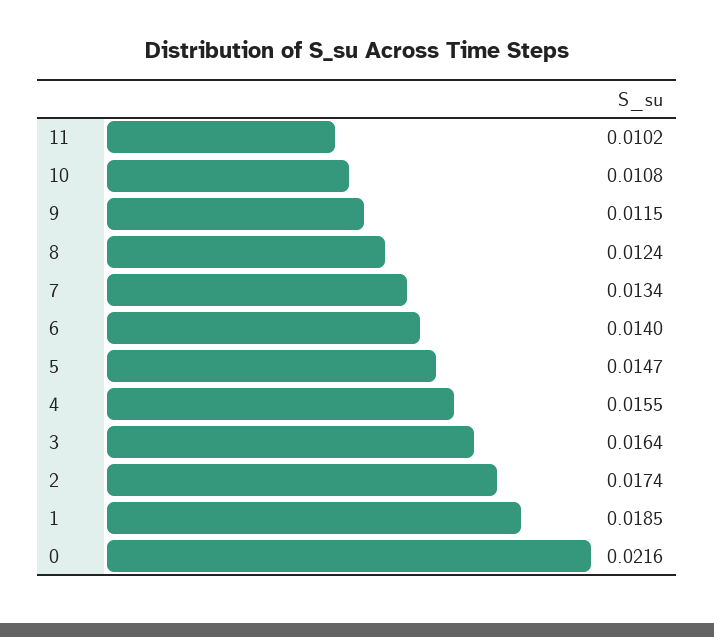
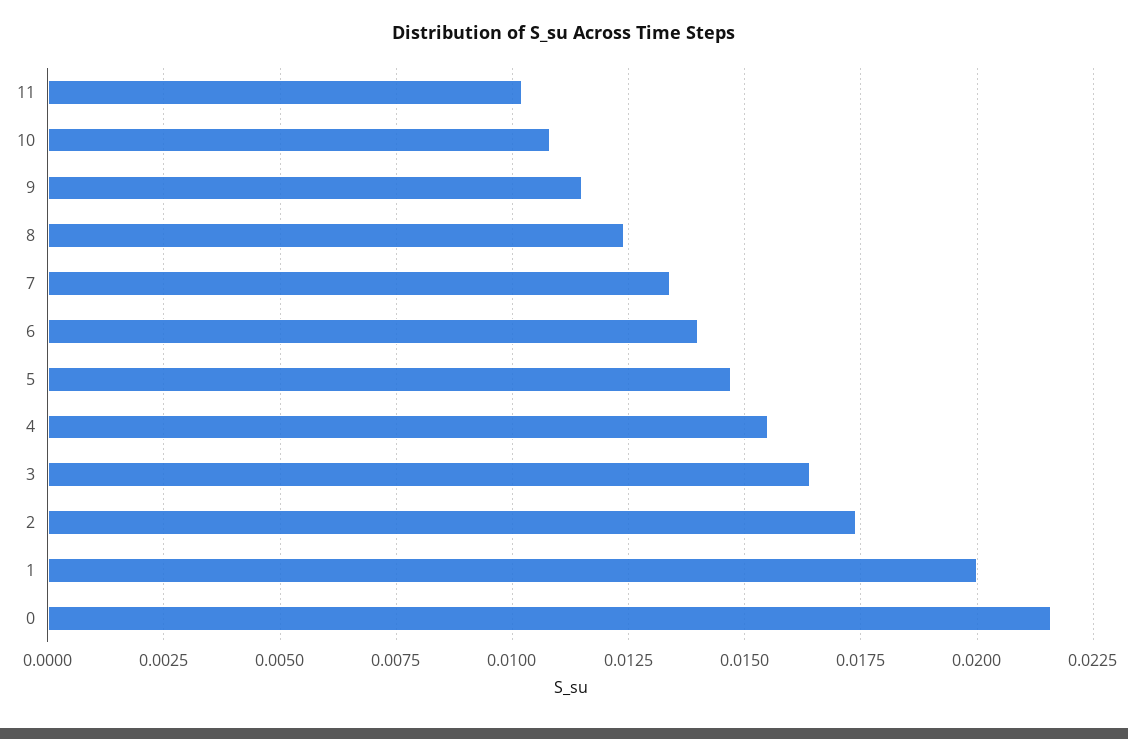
  {
    "11": 0.0102,
    "10": 0.0108,
    "9": 0.0115,
    "8": 0.0124,
    "7": 0.0134,
    "6": 0.014,
    "5": 0.0147,
    "4": 0.0155,
    "3": 0.0164,
    "2": 0.0174,
-   "1": 0.0185,
+   "1": 0.02,
    "0": 0.0216
  }

